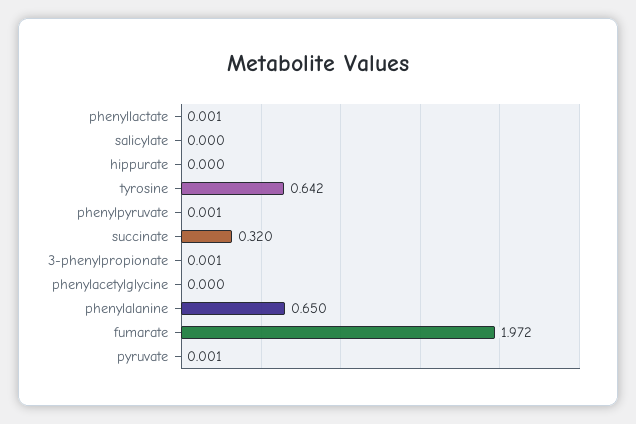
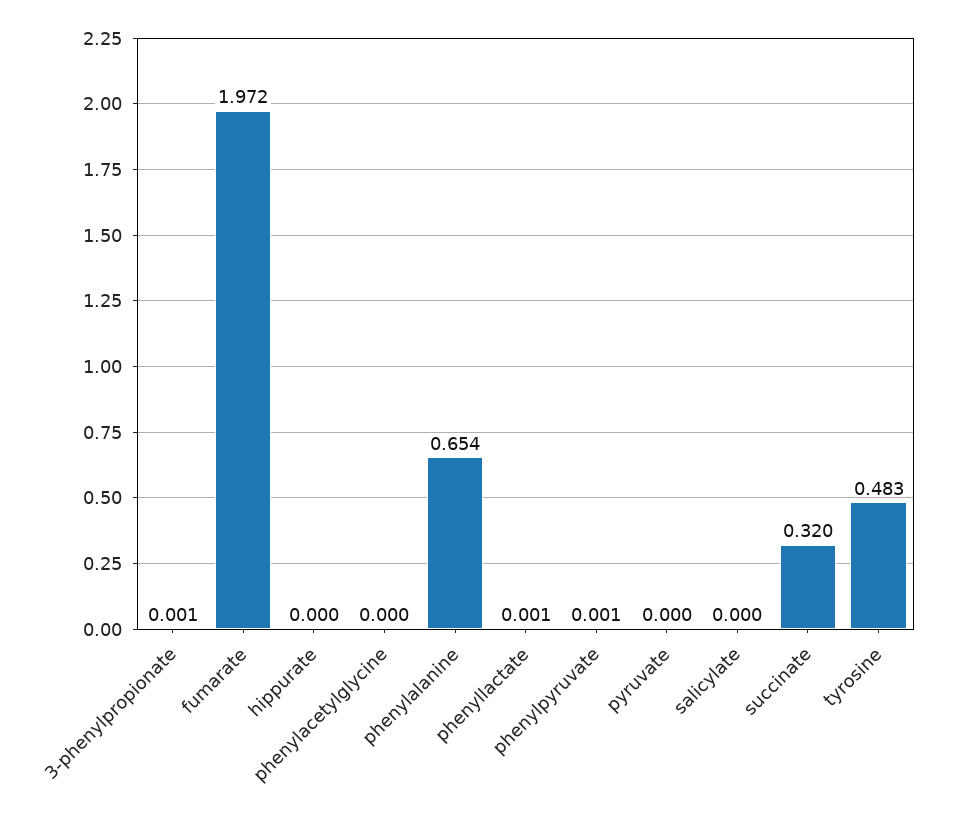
  {
    "phenyllactate": 0.001,
    "salicylate": 0,
    "hippurate": 0,
-   "tyrosine": 0.642,
+   "tyrosine": 0.483,
    "phenylpyruvate": 0.001,
    "succinate": 0.32,
    "3-phenylpropionate": 0.001,
    "phenylacetylglycine": 0,
-   "phenylalanine": 0.65,
+   "phenylalanine": 0.654,
    "fumarate": 1.972,
-   "pyruvate": 0.001
+   "pyruvate": 0
  }

